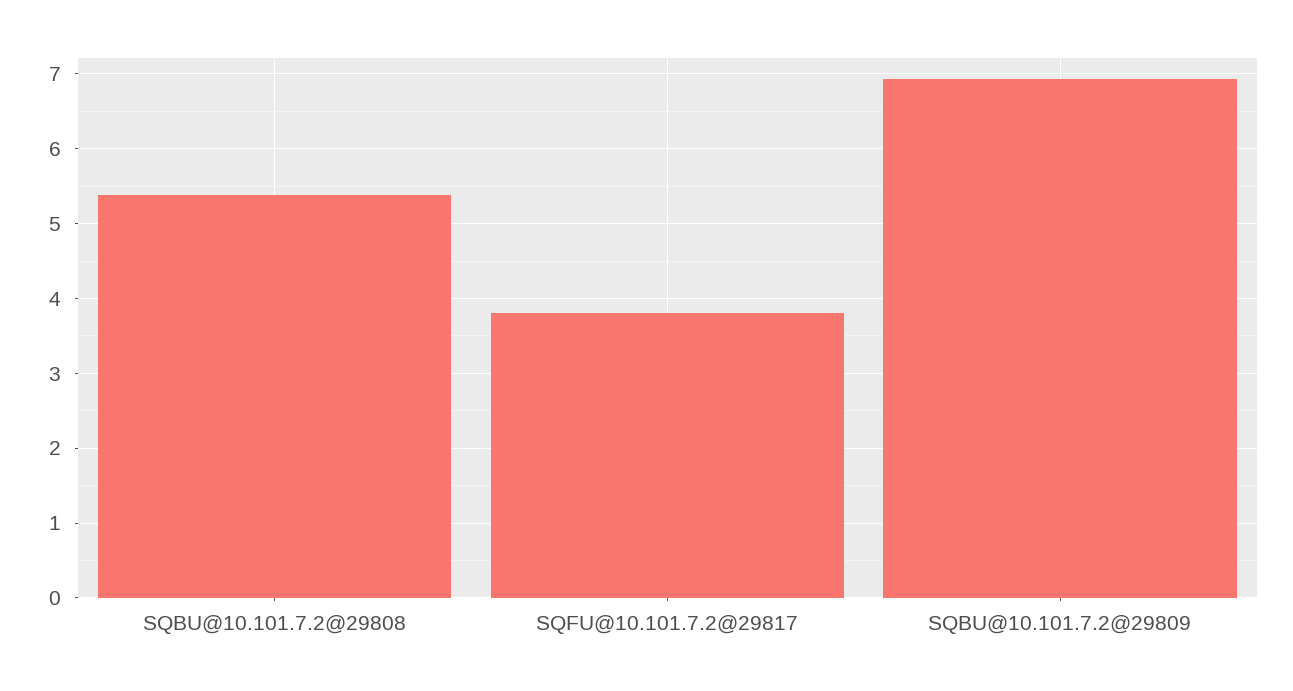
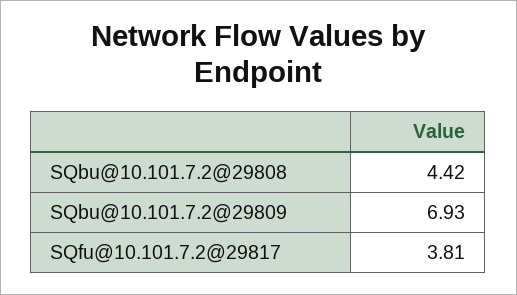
  {
-   "SQBU@10.101.7.2@29808": 5.4,
+   "SQBU@10.101.7.2@29808": 4.42,
    "SQFU@10.101.7.2@29817": 3.81,
    "SQBU@10.101.7.2@29809": 6.93
  }

